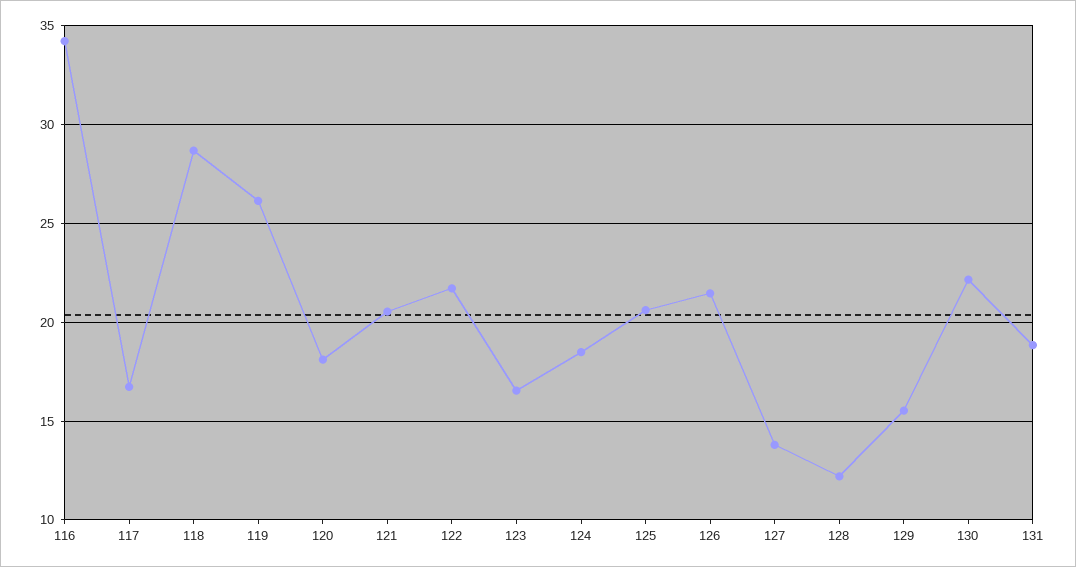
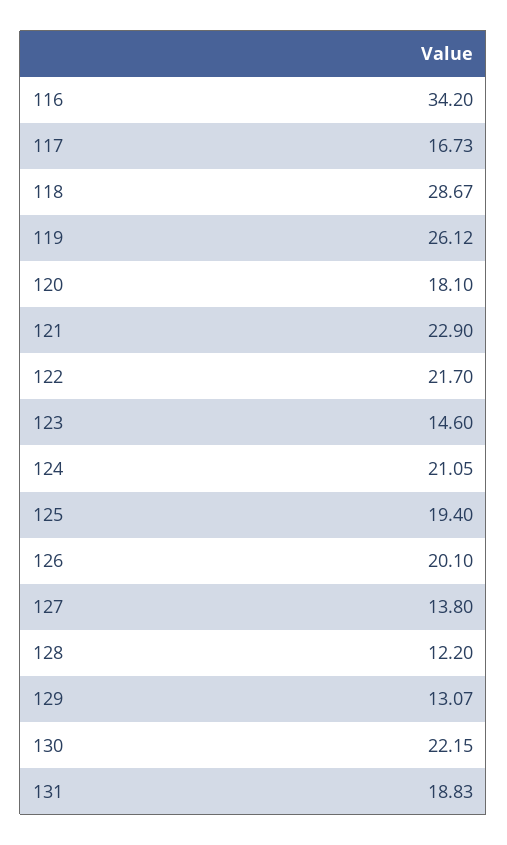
  {
    "116": 34.2,
    "117": 16.73,
    "118": 28.67,
    "119": 26.12,
    "120": 18.1,
-   "121": 20.5,
+   "121": 22.9,
    "122": 21.7,
-   "123": 16.5,
+   "123": 14.6,
-   "124": 18.5,
+   "124": 21.05,
-   "125": 20.5,
+   "125": 19.4,
-   "126": 21.5,
+   "126": 20.1,
    "127": 13.8,
    "128": 12.2,
-   "129": 15.5,
+   "129": 13.07,
    "130": 22.15,
    "131": 18.83
  }

